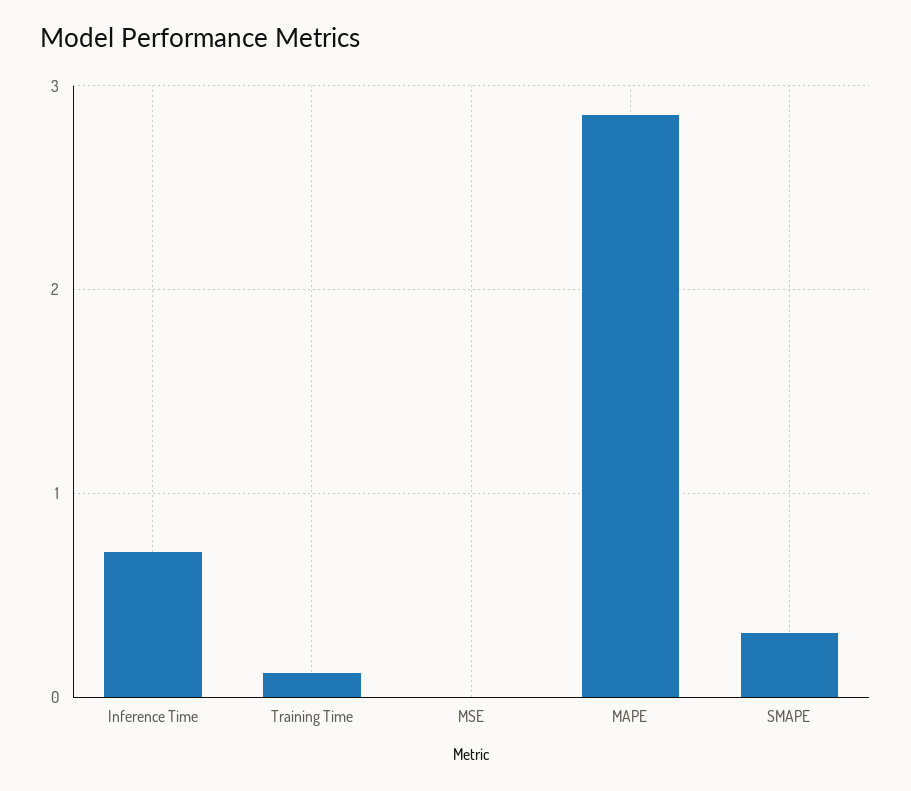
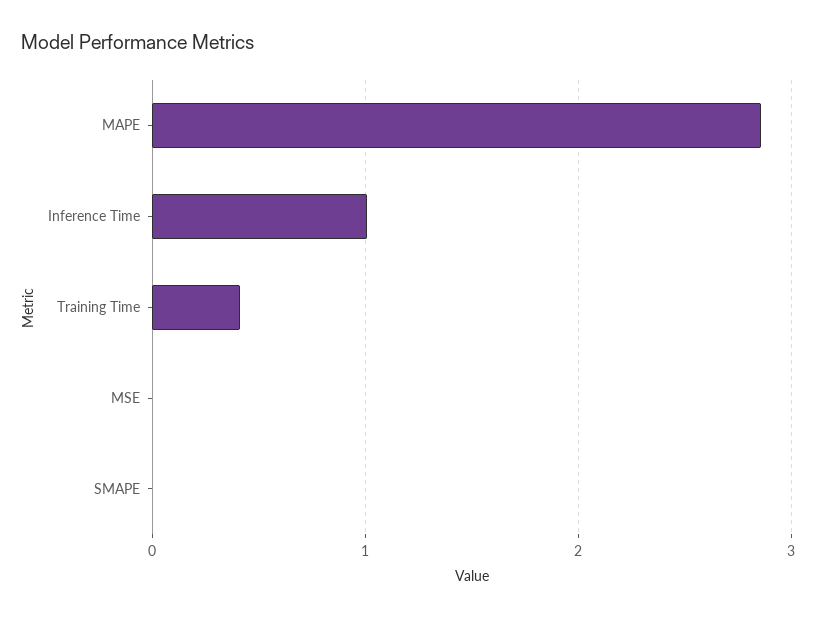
  {
-   "Inference Time": 0.7,
+   "Inference Time": 1,
-   "Training Time": 0.1,
+   "Training Time": 0.4,
    "MSE": 0,
    "MAPE": 2.9,
-   "SMAPE": 0.3
+   "SMAPE": 0
  }

